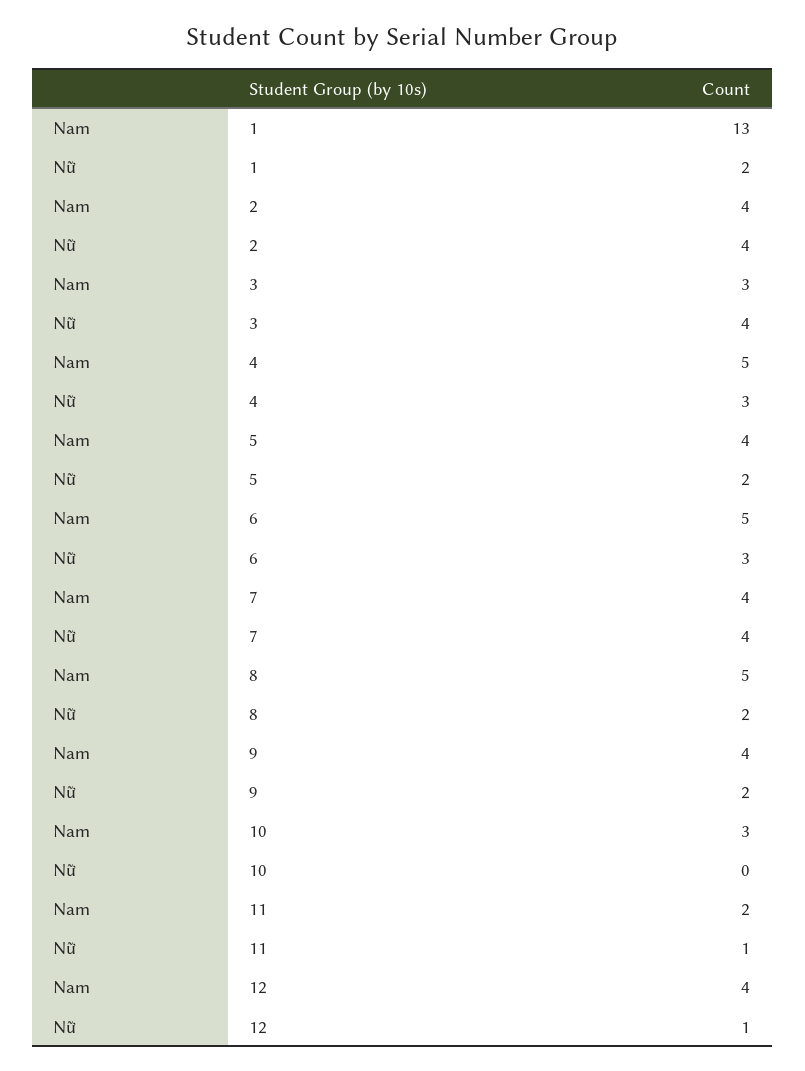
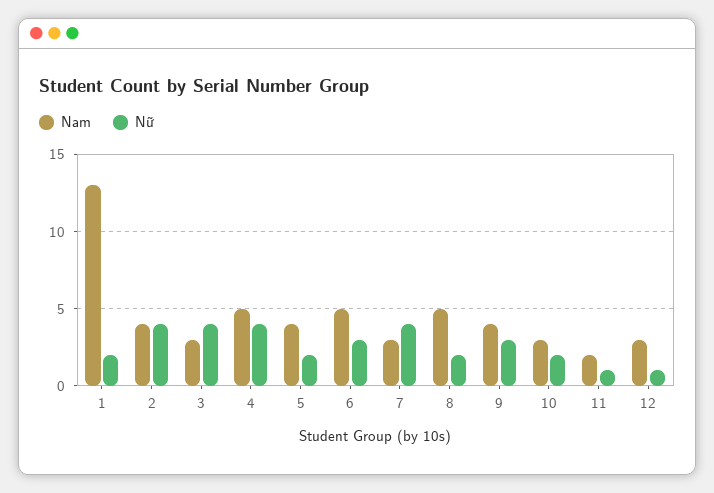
  {
    "Nam": {
      "1": 13,
      "2": 4,
      "3": 3,
      "4": 5,
      "5": 4,
      "6": 5,
-     "7": 4,
+     "7": 3,
      "8": 5,
      "9": 4,
      "10": 3,
      "11": 2,
-     "12": 4
+     "12": 3
    },
    "Nữ": {
      "1": 2,
      "2": 4,
      "3": 4,
-     "4": 3,
+     "4": 4,
      "5": 2,
      "6": 3,
      "7": 4,
      "8": 2,
-     "9": 2,
+     "9": 3,
-     "10": 0,
+     "10": 2,
      "11": 1,
      "12": 1
    }
  }

